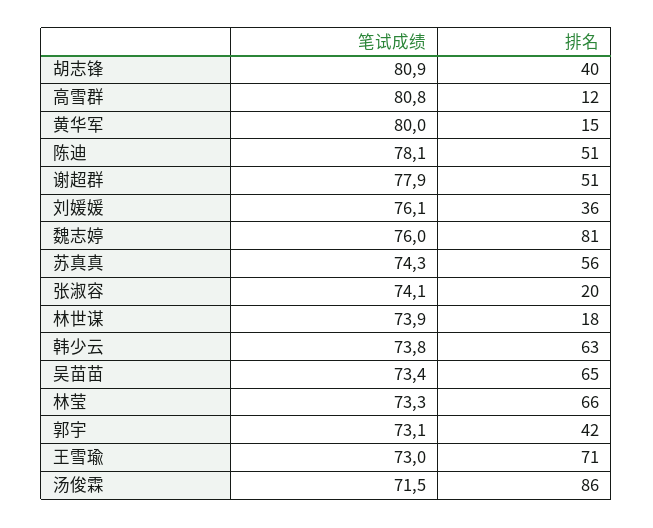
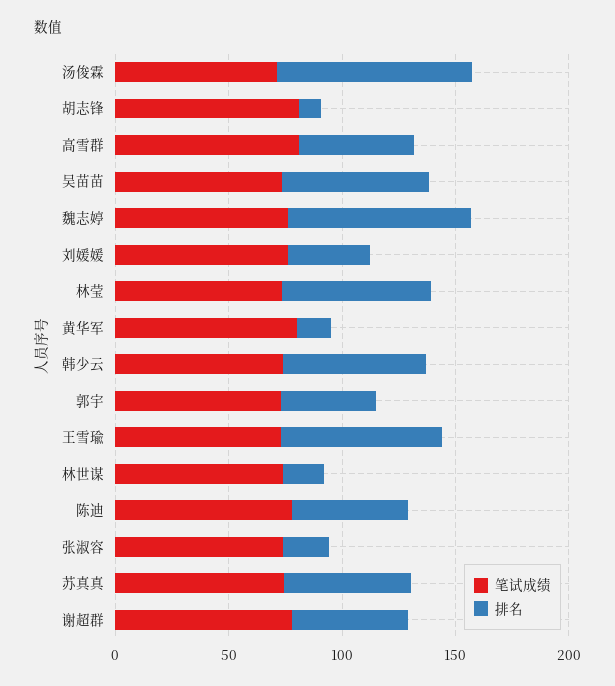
  {
    "笔试成绩": {
      "胡志锋": 80.9,
      "高雪群": 80.8,
      "黄华军": 80,
      "陈迪": 78.1,
      "谢超群": 77.9,
      "刘媛媛": 76.1,
      "魏志婷": 76,
      "苏真真": 74.3,
      "张淑容": 74.1,
      "林世谋": 73.9,
      "韩少云": 73.8,
      "吴苗苗": 73.4,
      "林莹": 73.3,
      "郭宇": 73.1,
      "王雪瑜": 73,
      "汤俊霖": 71.5
    },
    "排名": {
-     "胡志锋": 40,
+     "胡志锋": 10,
-     "高雪群": 12,
+     "高雪群": 50,
      "黄华军": 15,
      "陈迪": 51,
      "谢超群": 51,
      "刘媛媛": 36,
      "魏志婷": 81,
      "苏真真": 56,
      "张淑容": 20,
      "林世谋": 18,
      "韩少云": 63,
      "吴苗苗": 65,
      "林莹": 66,
      "郭宇": 42,
      "王雪瑜": 71,
      "汤俊霖": 86
    }
  }

